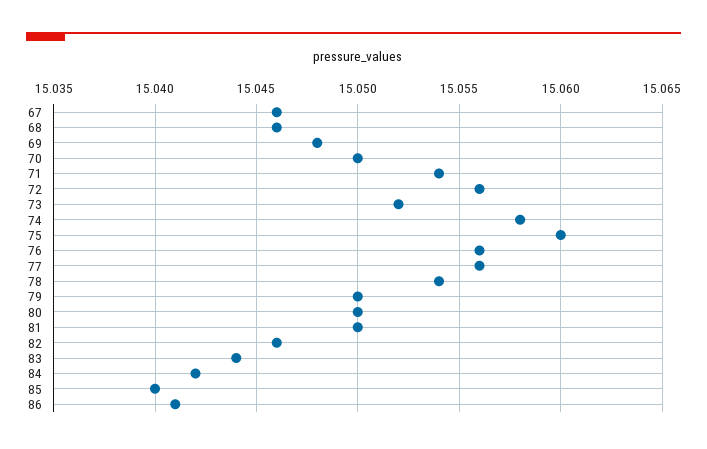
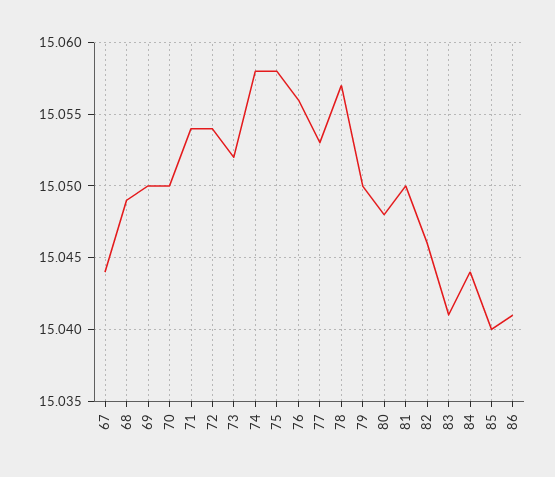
  {
-   "67": 15.046,
+   "67": 15.044,
-   "68": 15.046,
+   "68": 15.049,
-   "69": 15.048,
+   "69": 15.05,
    "70": 15.05,
    "71": 15.054,
-   "72": 15.056,
+   "72": 15.054,
    "73": 15.052,
    "74": 15.058,
-   "75": 15.06,
+   "75": 15.058,
    "76": 15.056,
-   "77": 15.056,
+   "77": 15.053,
-   "78": 15.054,
+   "78": 15.057,
    "79": 15.05,
-   "80": 15.05,
+   "80": 15.048,
    "81": 15.05,
    "82": 15.046,
-   "83": 15.044,
+   "83": 15.041,
-   "84": 15.042,
+   "84": 15.044,
    "85": 15.04,
    "86": 15.041
  }

